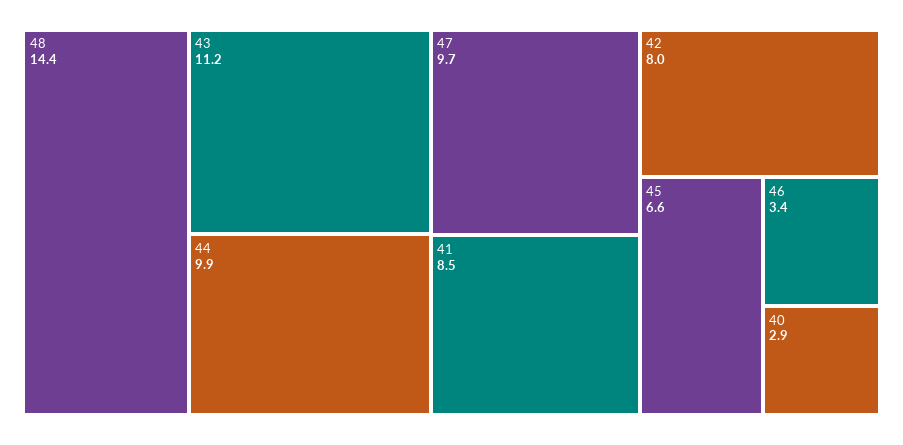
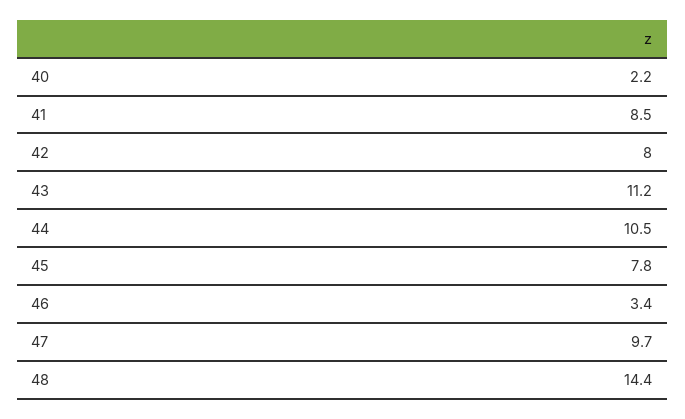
  {
    "48": 14.4,
    "43": 11.2,
-   "44": 9.9,
+   "44": 10.5,
    "47": 9.7,
    "41": 8.5,
    "42": 8,
-   "45": 6.6,
+   "45": 7.8,
    "46": 3.4,
-   "40": 2.9
+   "40": 2.2
  }

